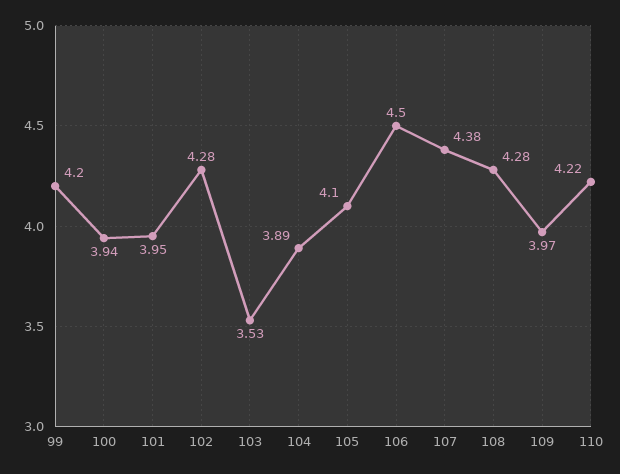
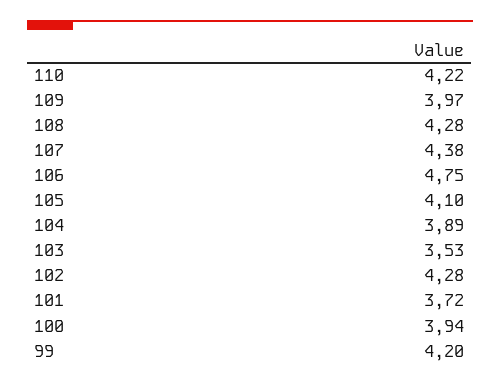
  {
    "99": 4.2,
    "100": 3.94,
-   "101": 3.95,
+   "101": 3.72,
    "102": 4.28,
    "103": 3.53,
    "104": 3.89,
    "105": 4.1,
-   "106": 4.5,
+   "106": 4.75,
    "107": 4.38,
    "108": 4.28,
    "109": 3.97,
    "110": 4.22
  }

